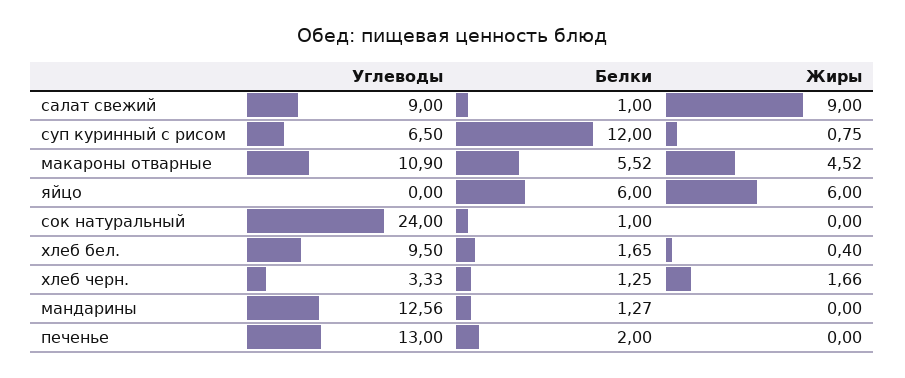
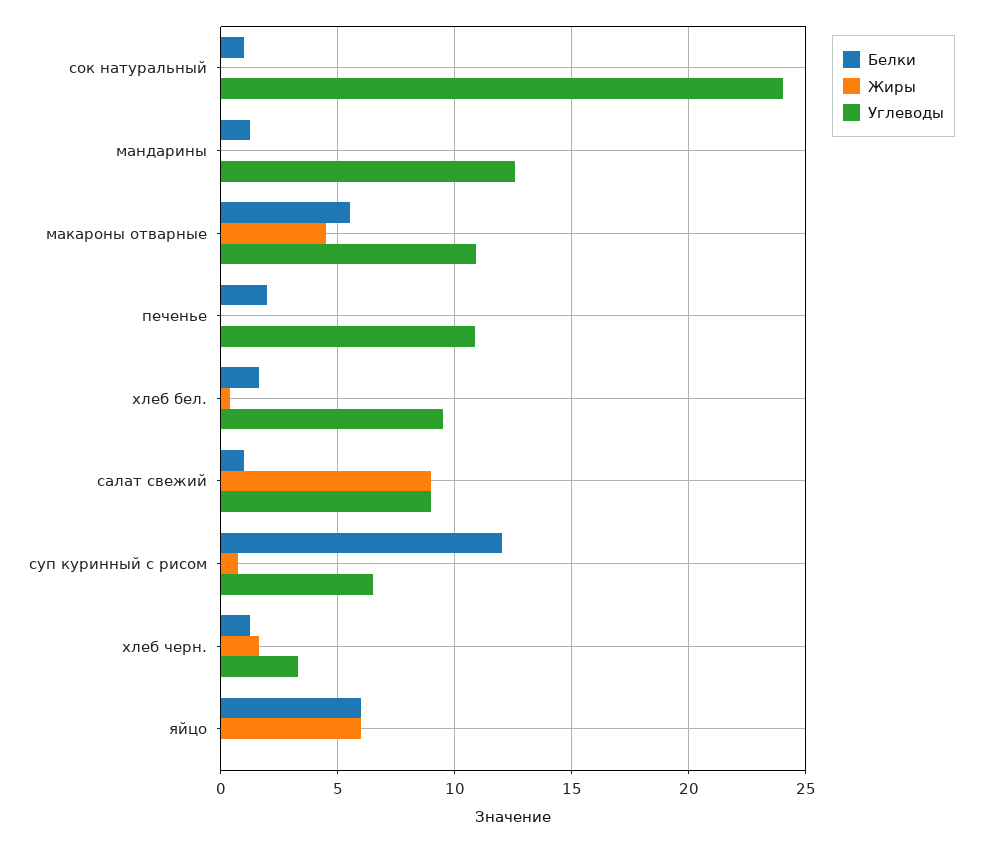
  {
    "Углеводы": {
      "салат свежий": 9,
      "суп куринный с рисом": 6.5,
      "макароны отварные": 10.9,
      "яйцо": 0,
      "сок натуральный": 24,
      "хлеб бел.": 9.5,
      "хлеб черн.": 3.33,
      "мандарины": 12.56,
-     "печенье": 13
+     "печенье": 11
    },
    "Белки": {
      "салат свежий": 1,
      "суп куринный с рисом": 12,
      "макароны отварные": 5.52,
      "яйцо": 6,
      "сок натуральный": 1,
      "хлеб бел.": 1.65,
      "хлеб черн.": 1.25,
      "мандарины": 1.27,
      "печенье": 2
    },
    "Жиры": {
      "салат свежий": 9,
      "суп куринный с рисом": 0.75,
      "макароны отварные": 4.52,
      "яйцо": 6,
      "сок натуральный": 0,
      "хлеб бел.": 0.4,
      "хлеб черн.": 1.66,
      "мандарины": 0,
      "печенье": 0
    }
  }

